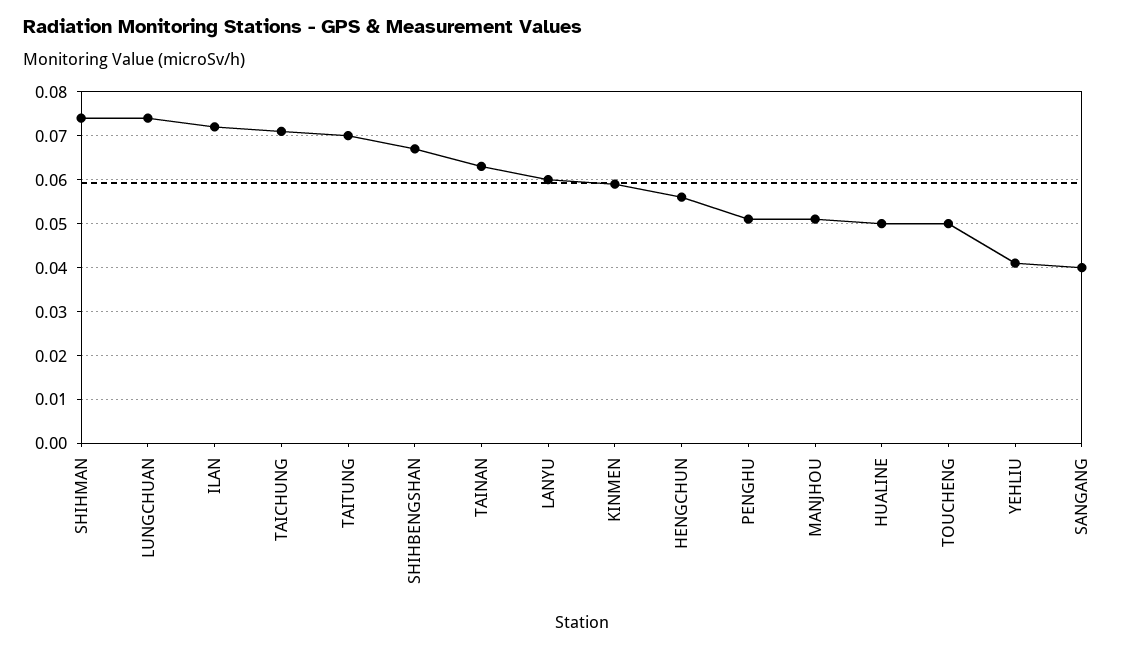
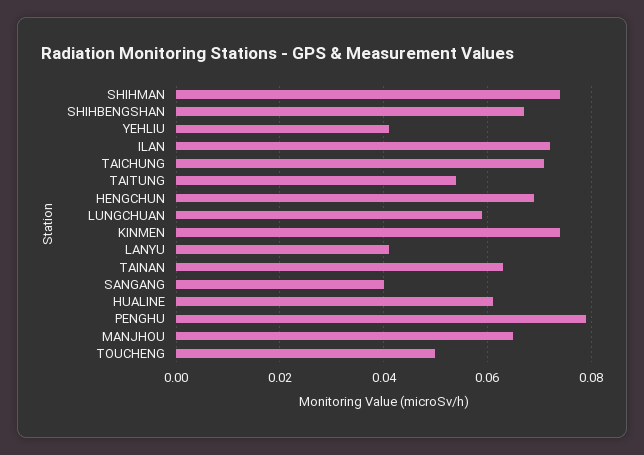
  {
    "SHIHMAN": 0.075,
-   "LUNGCHUAN": 0.075,
+   "LUNGCHUAN": 0.06,
    "ILAN": 0.07,
    "TAICHUNG": 0.07,
-   "TAITUNG": 0.07,
+   "TAITUNG": 0.055,
    "SHIHBENGSHAN": 0.065,
    "TAINAN": 0.065,
-   "LANYU": 0.06,
+   "LANYU": 0.04,
-   "KINMEN": 0.06,
+   "KINMEN": 0.075,
-   "HENGCHUN": 0.055,
+   "HENGCHUN": 0.07,
-   "PENGHU": 0.05,
+   "PENGHU": 0.08,
-   "MANJHOU": 0.05,
+   "MANJHOU": 0.065,
-   "HUALINE": 0.05,
+   "HUALINE": 0.06,
    "TOUCHENG": 0.05,
    "YEHLIU": 0.04,
    "SANGANG": 0.04
  }

